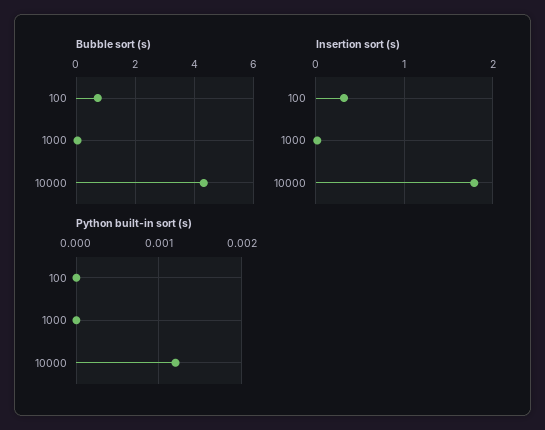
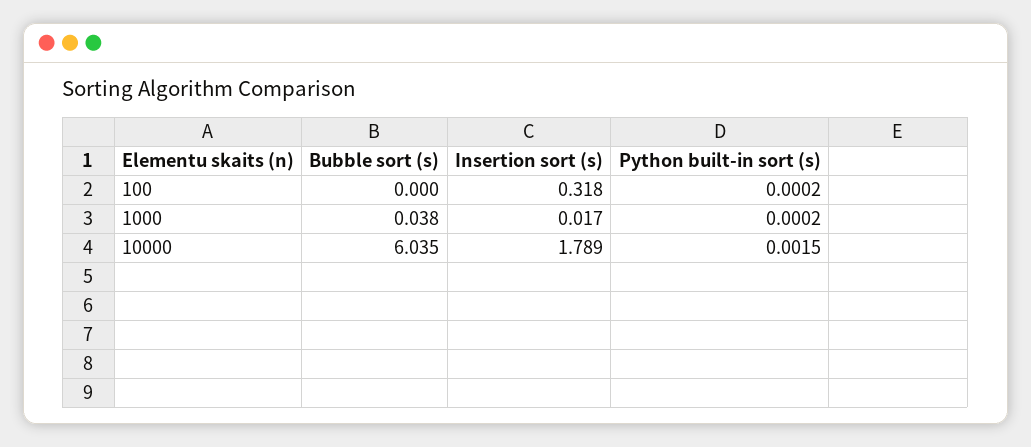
  {
    "Bubble sort (s)": {
-     "100": 0.75,
+     "100": 0,
      "1000": 0.038,
-     "10000": 4.25
+     "10000": 6.035
    },
    "Insertion sort (s)": {
      "100": 0.318,
      "1000": 0.017,
      "10000": 1.789
    },
    "Python built-in sort (s)": {
-     "100": 0,
+     "100": 0.0002,
-     "1000": 0,
+     "1000": 0.0002,
-     "10000": 0.0012
+     "10000": 0.0015
    }
  }

